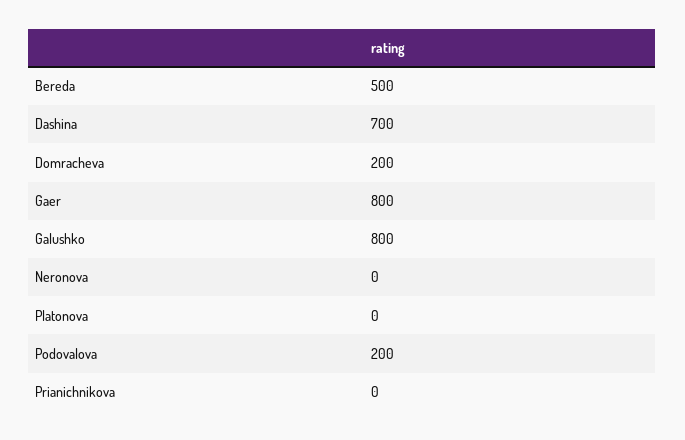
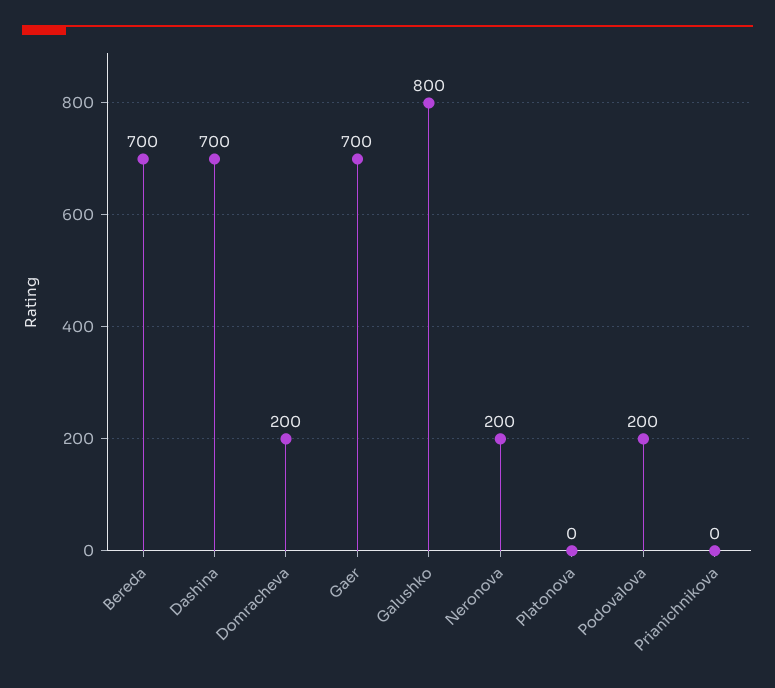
  {
-   "Bereda": 500,
+   "Bereda": 700,
    "Dashina": 700,
    "Domracheva": 200,
-   "Gaer": 800,
+   "Gaer": 700,
    "Galushko": 800,
-   "Neronova": 0,
+   "Neronova": 200,
    "Platonova": 0,
    "Podovalova": 200,
    "Prianichnikova": 0
  }

